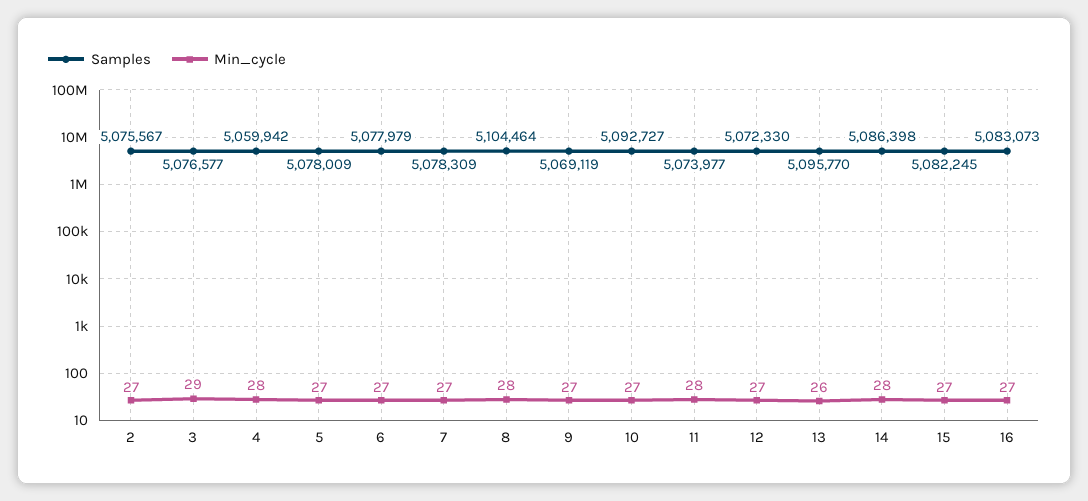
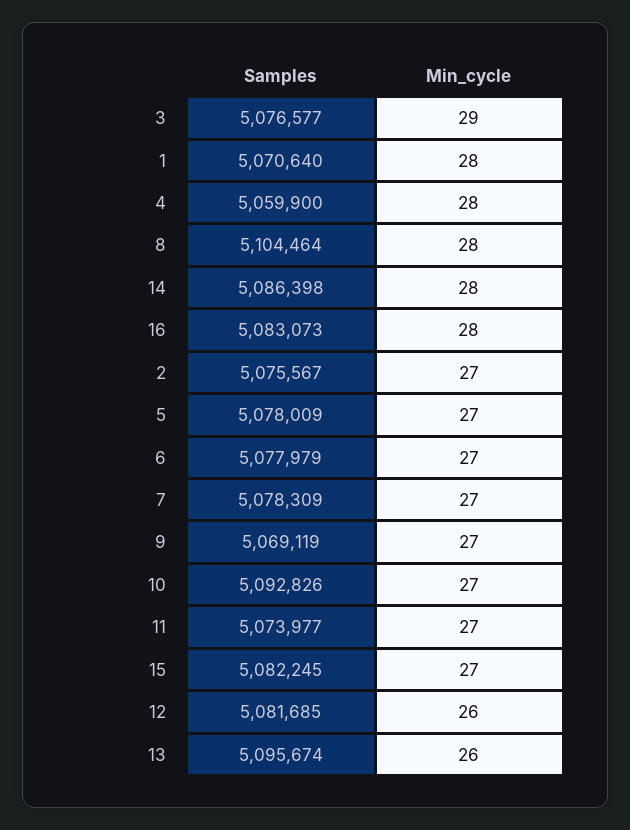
  {
    "Samples": {
      "2": 5075567,
      "3": 5076577,
-     "4": 5059942,
+     "4": 5059900,
      "5": 5078009,
      "6": 5077979,
      "7": 5078309,
      "8": 5104464,
      "9": 5069119,
-     "10": 5092727,
+     "10": 5092826,
      "11": 5073977,
-     "12": 5072330,
+     "12": 5081685,
-     "13": 5095770,
+     "13": 5095674,
      "14": 5086398,
      "15": 5082245,
-     "16": 5083073
+     "16": 5083073,
+     "1": 5070640
    },
    "Min_cycle": {
      "2": 27,
      "3": 29,
      "4": 28,
      "5": 27,
      "6": 27,
      "7": 27,
      "8": 28,
      "9": 27,
      "10": 27,
-     "11": 28,
+     "11": 27,
-     "12": 27,
+     "12": 26,
      "13": 26,
      "14": 28,
      "15": 27,
-     "16": 27
+     "16": 28,
+     "1": 28
    }
  }

